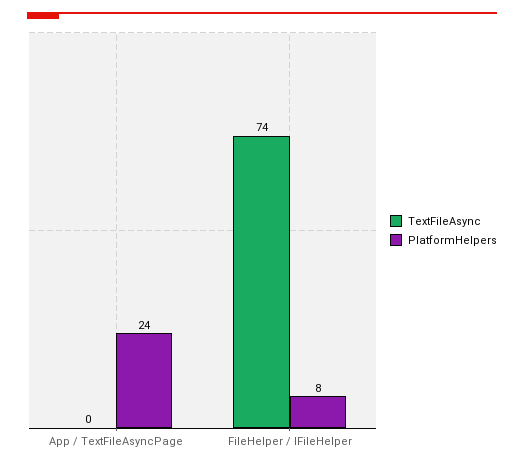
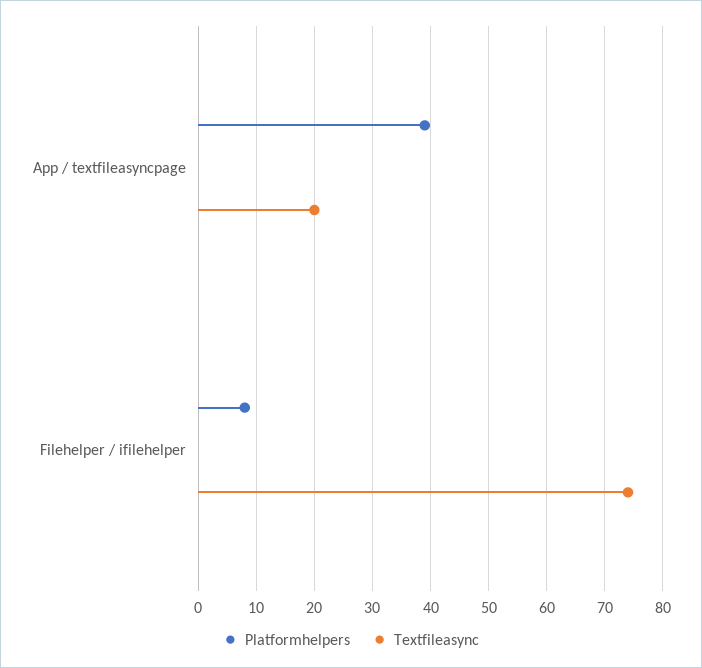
  {
    "TextFileAsync": {
-     "App / TextFileAsyncPage": 0,
+     "App / TextFileAsyncPage": 20,
      "FileHelper / IFileHelper": 74
    },
    "PlatformHelpers": {
-     "App / TextFileAsyncPage": 24,
+     "App / TextFileAsyncPage": 40,
      "FileHelper / IFileHelper": 8
    }
  }

